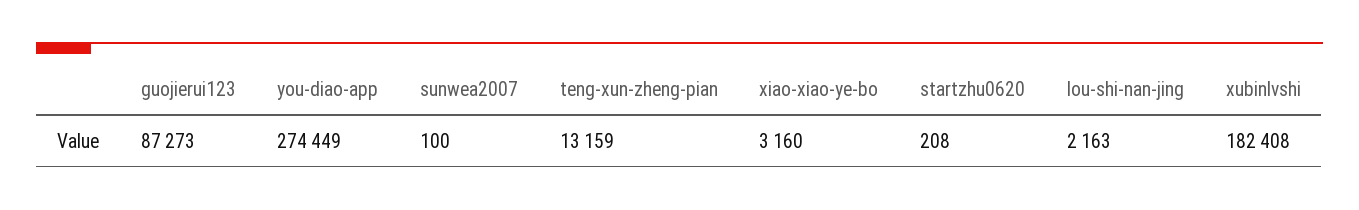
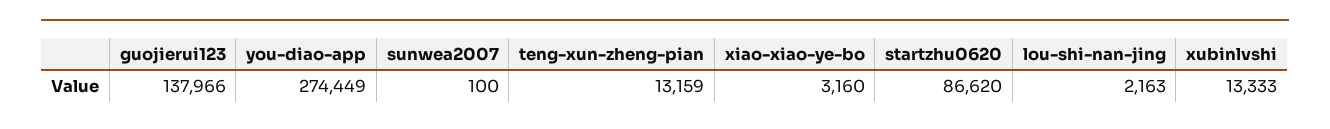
  {
-   "guojierui123": 87273,
+   "guojierui123": 137966,
    "you-diao-app": 274449,
    "sunwea2007": 100,
    "teng-xun-zheng-pian": 13159,
    "xiao-xiao-ye-bo": 3160,
-   "startzhu0620": 208,
+   "startzhu0620": 86620,
    "lou-shi-nan-jing": 2163,
-   "xubinlvshi": 182408
+   "xubinlvshi": 13333
  }

